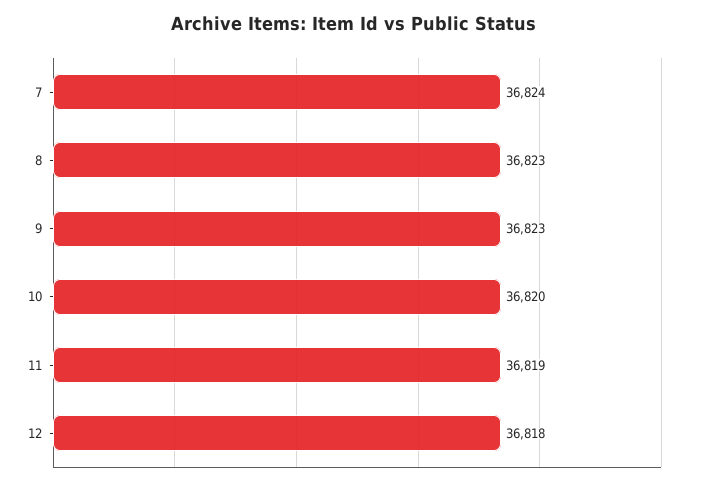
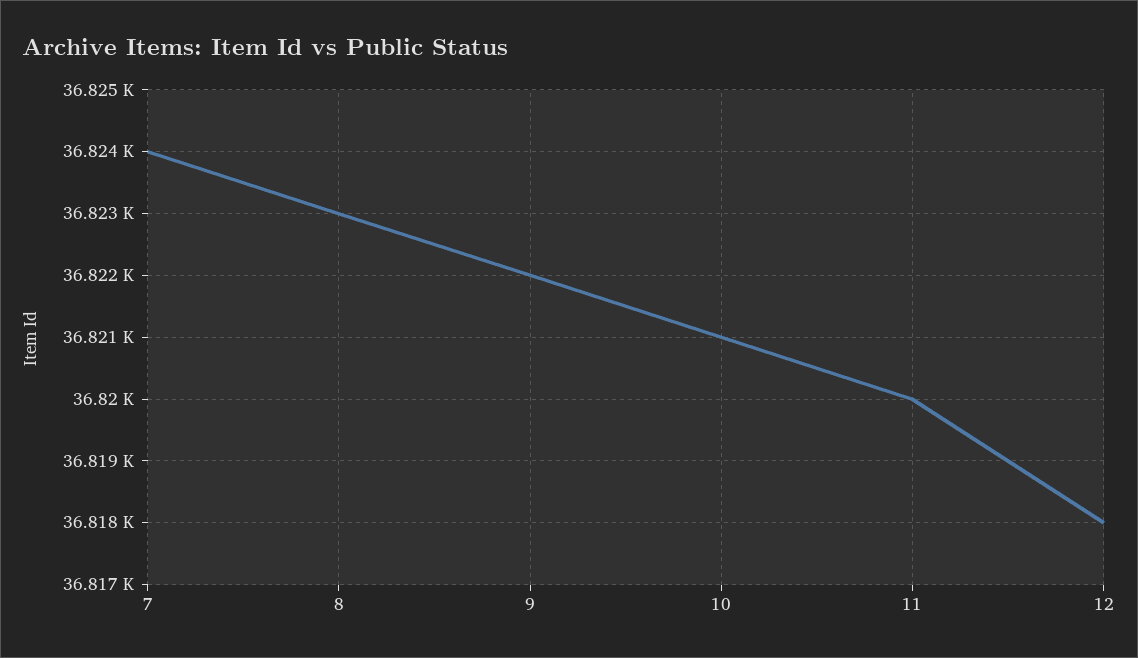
  {
    "7": 36824,
    "8": 36823,
-   "9": 36823,
+   "9": 36822,
-   "10": 36820,
+   "10": 36821,
-   "11": 36819,
+   "11": 36820,
    "12": 36818
  }

